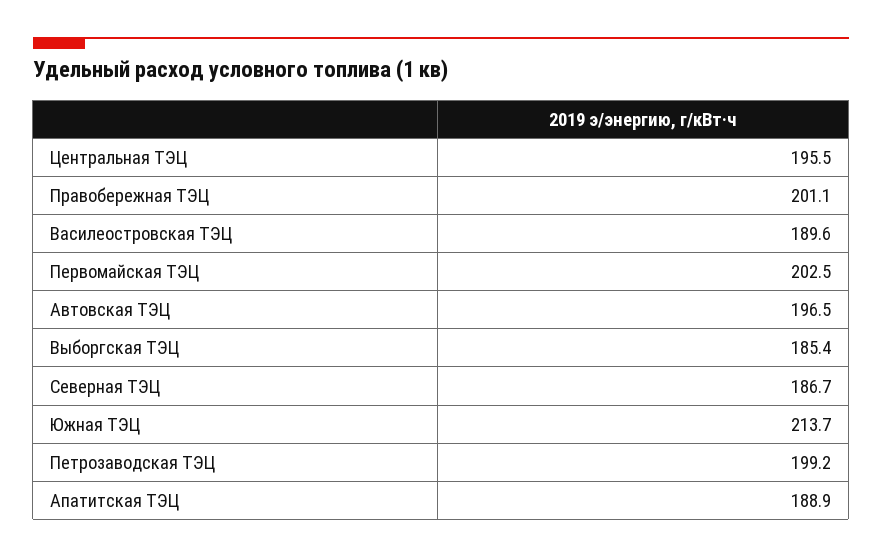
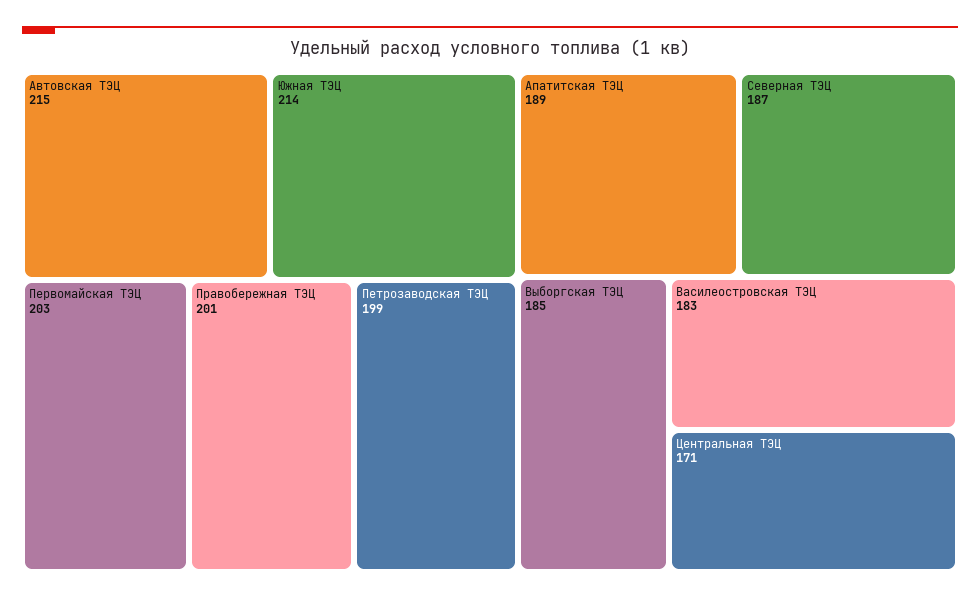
  {
-   "Центральная ТЭЦ": 195.5,
+   "Центральная ТЭЦ": 171,
    "Правобережная ТЭЦ": 201.1,
-   "Василеостровская ТЭЦ": 189.6,
+   "Василеостровская ТЭЦ": 183,
    "Первомайская ТЭЦ": 202.5,
-   "Автовская ТЭЦ": 196.5,
+   "Автовская ТЭЦ": 215,
    "Выборгская ТЭЦ": 185.4,
    "Северная ТЭЦ": 186.7,
    "Южная ТЭЦ": 213.7,
    "Петрозаводская ТЭЦ": 199.2,
    "Апатитская ТЭЦ": 188.9
  }

